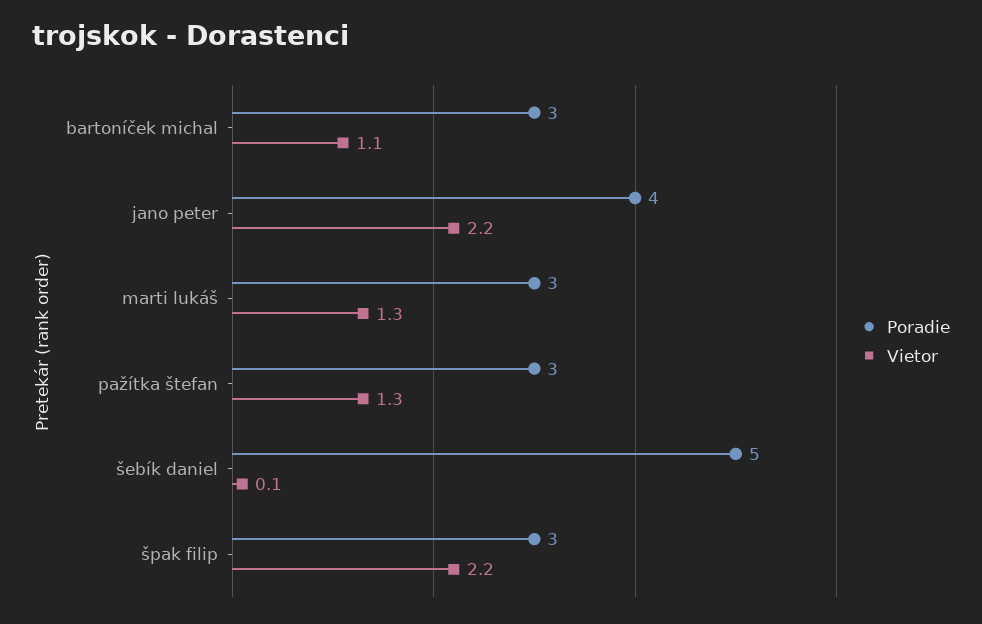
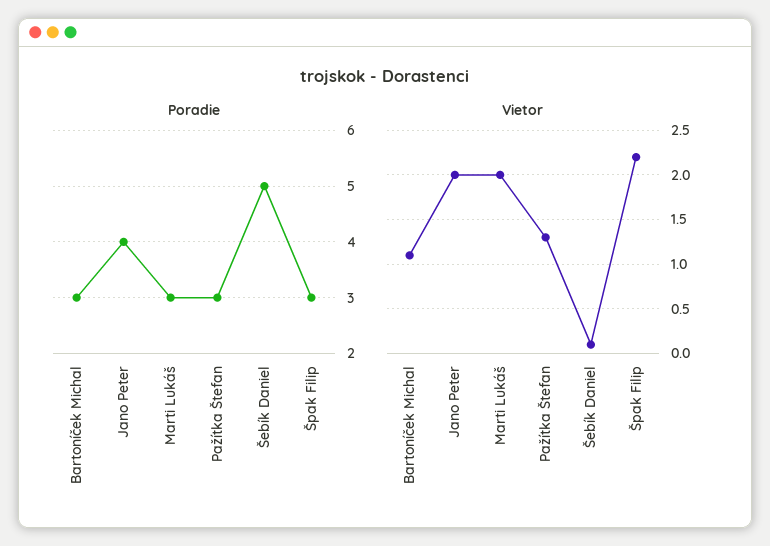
  {
    "Poradie": {
      "bartoníček michal": 3,
      "jano peter": 4,
      "marti lukáš": 3,
      "pažítka štefan": 3,
      "šebík daniel": 5,
      "špak filip": 3
    },
    "Vietor": {
      "bartoníček michal": 1.1,
-     "jano peter": 2.2,
+     "jano peter": 2,
-     "marti lukáš": 1.3,
+     "marti lukáš": 2,
      "pažítka štefan": 1.3,
      "šebík daniel": 0.1,
      "špak filip": 2.2
    }
  }

